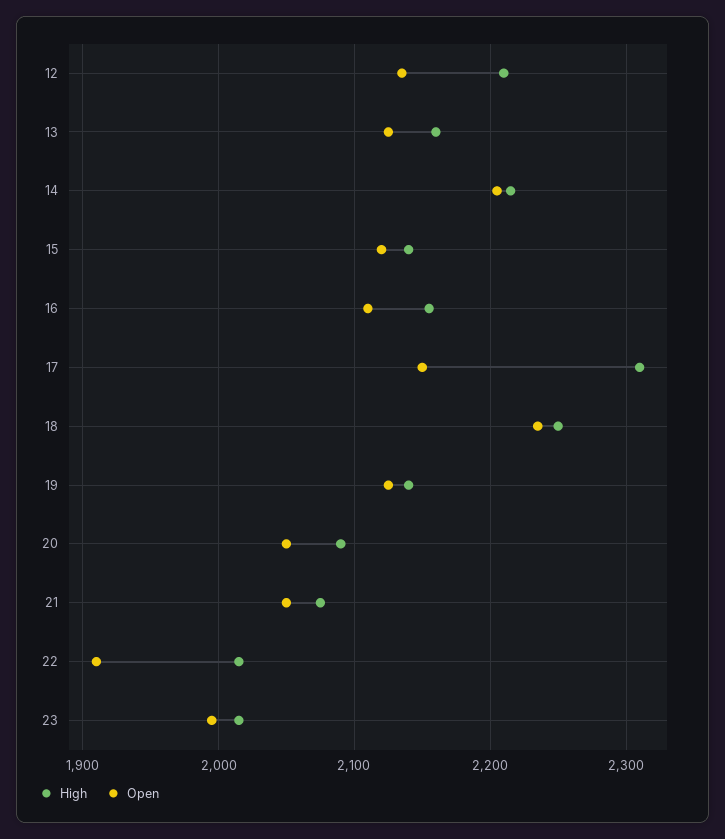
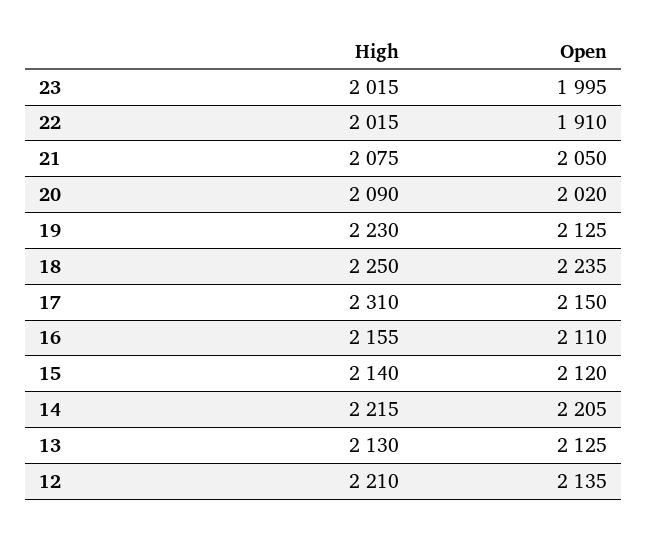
  {
    "High": {
      "12": 2210,
-     "13": 2160,
+     "13": 2130,
      "14": 2215,
      "15": 2140,
      "16": 2155,
      "17": 2310,
      "18": 2250,
-     "19": 2140,
+     "19": 2230,
      "20": 2090,
      "21": 2075,
      "22": 2015,
      "23": 2015
    },
    "Open": {
      "12": 2135,
      "13": 2125,
      "14": 2205,
      "15": 2120,
      "16": 2110,
      "17": 2150,
      "18": 2235,
      "19": 2125,
-     "20": 2050,
+     "20": 2020,
      "21": 2050,
      "22": 1910,
      "23": 1995
    }
  }

